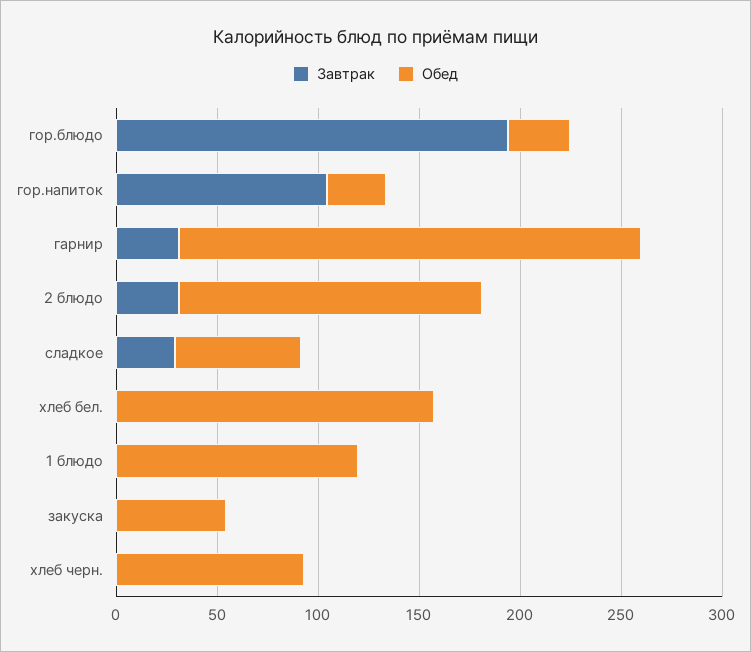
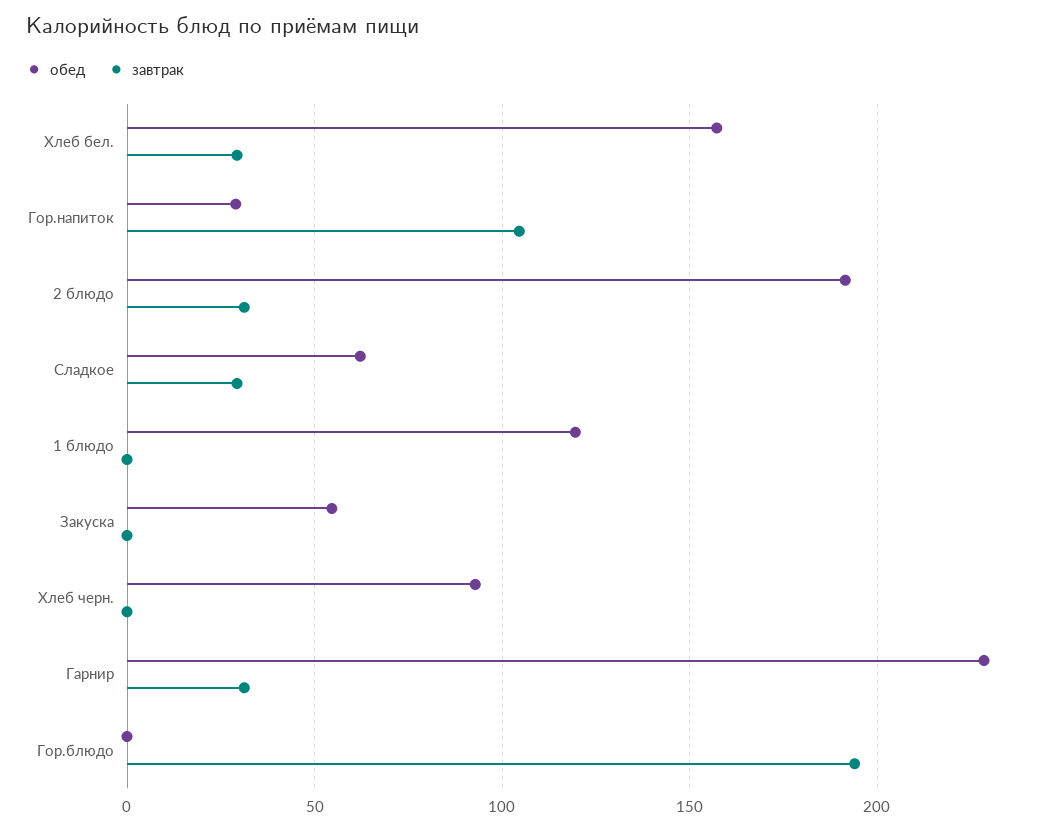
  {
    "Завтрак": {
      "гор.блюдо": 195,
      "гор.напиток": 105,
      "гарнир": 30,
      "2 блюдо": 30,
      "сладкое": 30,
-     "хлеб бел.": 0,
+     "хлеб бел.": 30,
      "1 блюдо": 0,
      "закуска": 0,
      "хлеб черн.": 0
    },
    "Обед": {
-     "гор.блюдо": 30,
+     "гор.блюдо": 0,
      "гор.напиток": 30,
      "гарнир": 230,
-     "2 блюдо": 150,
+     "2 блюдо": 190,
      "сладкое": 60,
      "хлеб бел.": 155,
      "1 блюдо": 120,
      "закуска": 55,
      "хлеб черн.": 95
    }
  }

